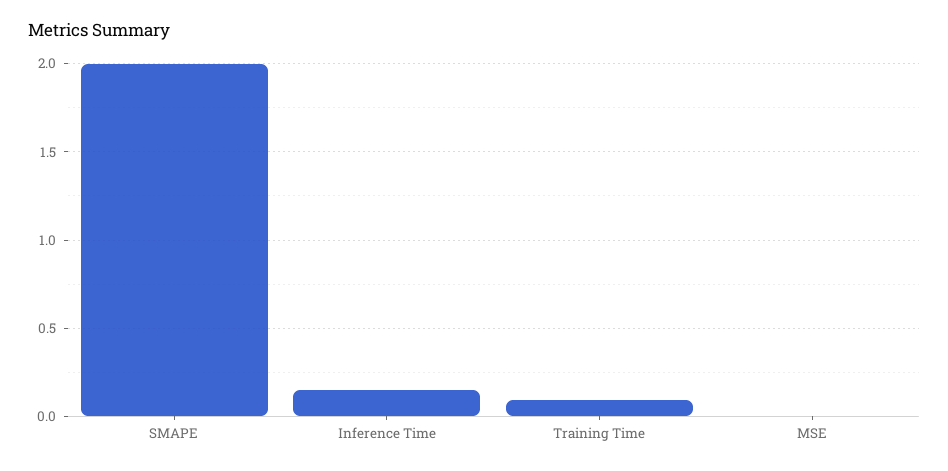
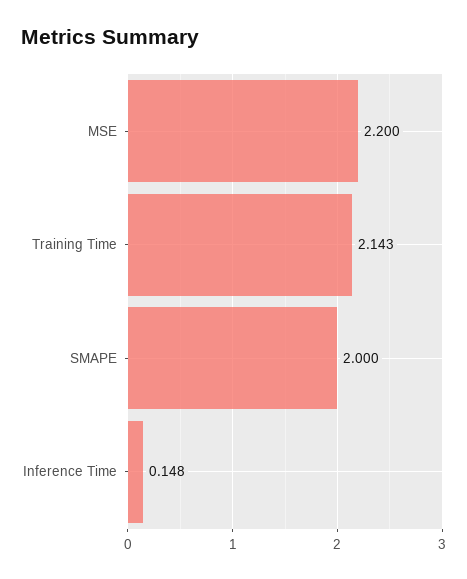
  {
    "SMAPE": 2,
    "Inference Time": 0.148,
-   "Training Time": 0.1,
+   "Training Time": 2.143,
-   "MSE": 0
+   "MSE": 2.2
  }

